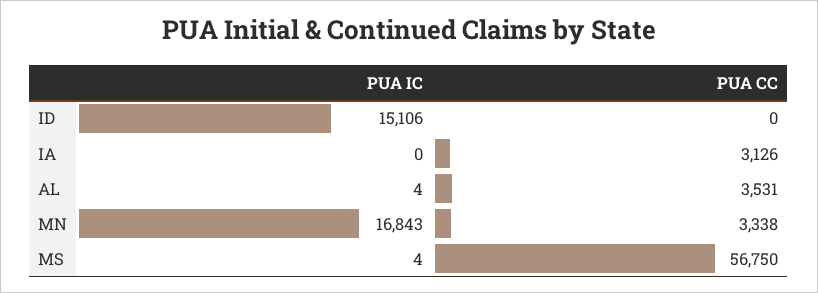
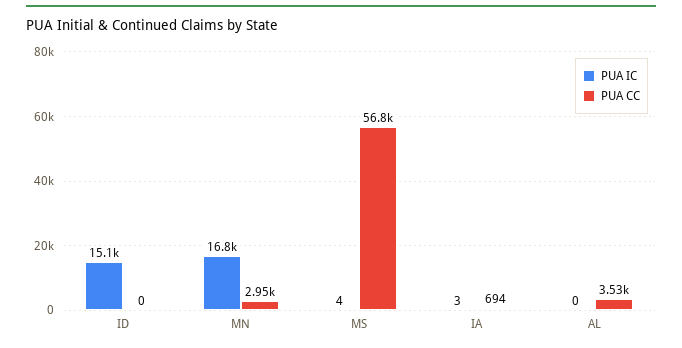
  {
    "PUA IC": {
      "ID": 15106,
-     "IA": 0,
+     "IA": 3,
-     "AL": 4,
+     "AL": 0,
      "MN": 16843,
      "MS": 4
    },
    "PUA CC": {
      "ID": 0,
-     "IA": 3126,
+     "IA": 694,
      "AL": 3531,
-     "MN": 3338,
+     "MN": 2950,
      "MS": 56750
    }
  }

